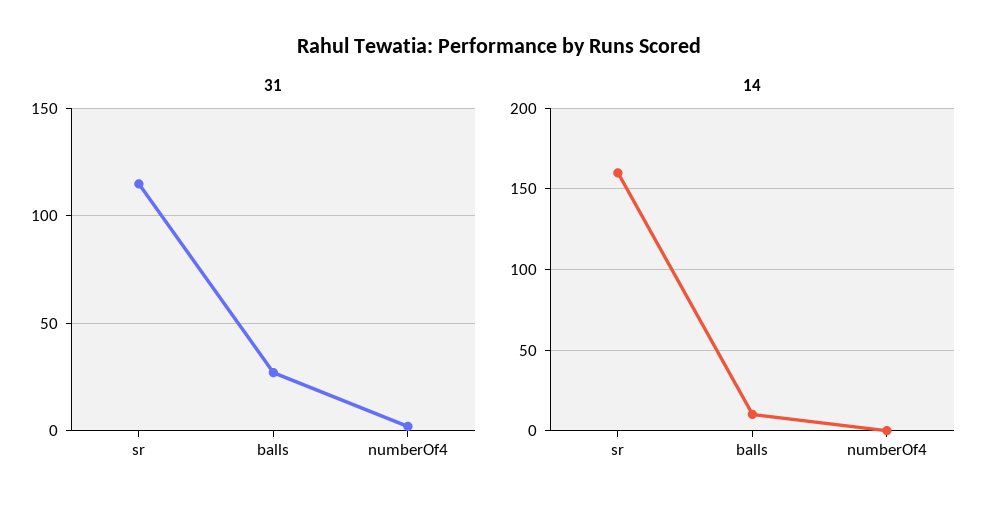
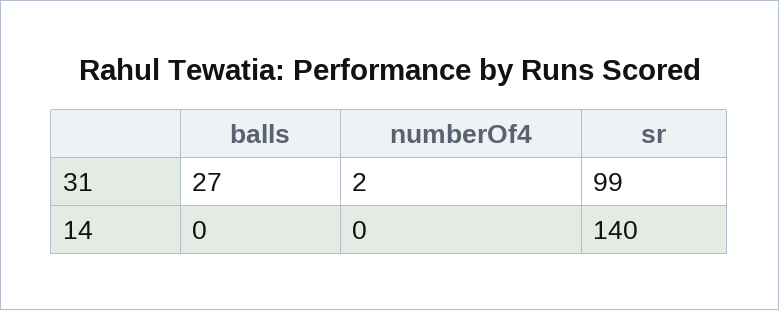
  {
    "31": {
-     "sr": 115,
+     "sr": 99,
      "balls": 27,
      "numberOf4": 2
    },
    "14": {
-     "sr": 160,
+     "sr": 140,
-     "balls": 10,
+     "balls": 0,
      "numberOf4": 0
    }
  }

